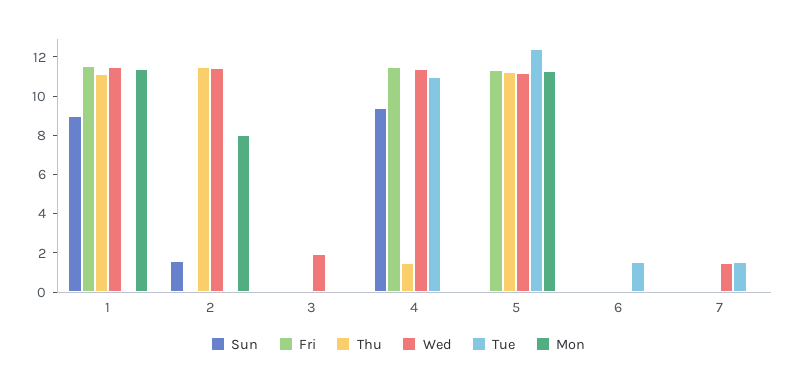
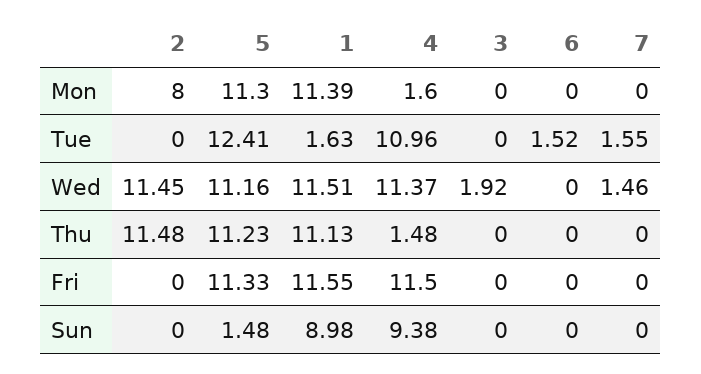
  {
    "Sun": {
      "1": 8.98,
-     "2": 1.5,
+     "2": 0,
      "3": 0,
      "4": 9.38,
-     "5": 0,
+     "5": 1.48,
      "6": 0,
      "7": 0
    },
    "Fri": {
      "1": 11.55,
      "2": 0,
      "3": 0,
      "4": 11.5,
      "5": 11.33,
      "6": 0,
      "7": 0
    },
    "Thu": {
      "1": 11.13,
      "2": 11.48,
      "3": 0,
      "4": 1.48,
      "5": 11.23,
      "6": 0,
      "7": 0
    },
    "Wed": {
      "1": 11.51,
      "2": 11.45,
      "3": 1.92,
      "4": 11.37,
      "5": 11.16,
      "6": 0,
      "7": 1.46
    },
    "Tue": {
-     "1": 0,
+     "1": 1.63,
      "2": 0,
      "3": 0,
      "4": 10.96,
      "5": 12.41,
      "6": 1.52,
      "7": 1.55
    },
    "Mon": {
      "1": 11.39,
      "2": 8,
      "3": 0,
-     "4": 0,
+     "4": 1.6,
      "5": 11.3,
      "6": 0,
      "7": 0
    }
  }

